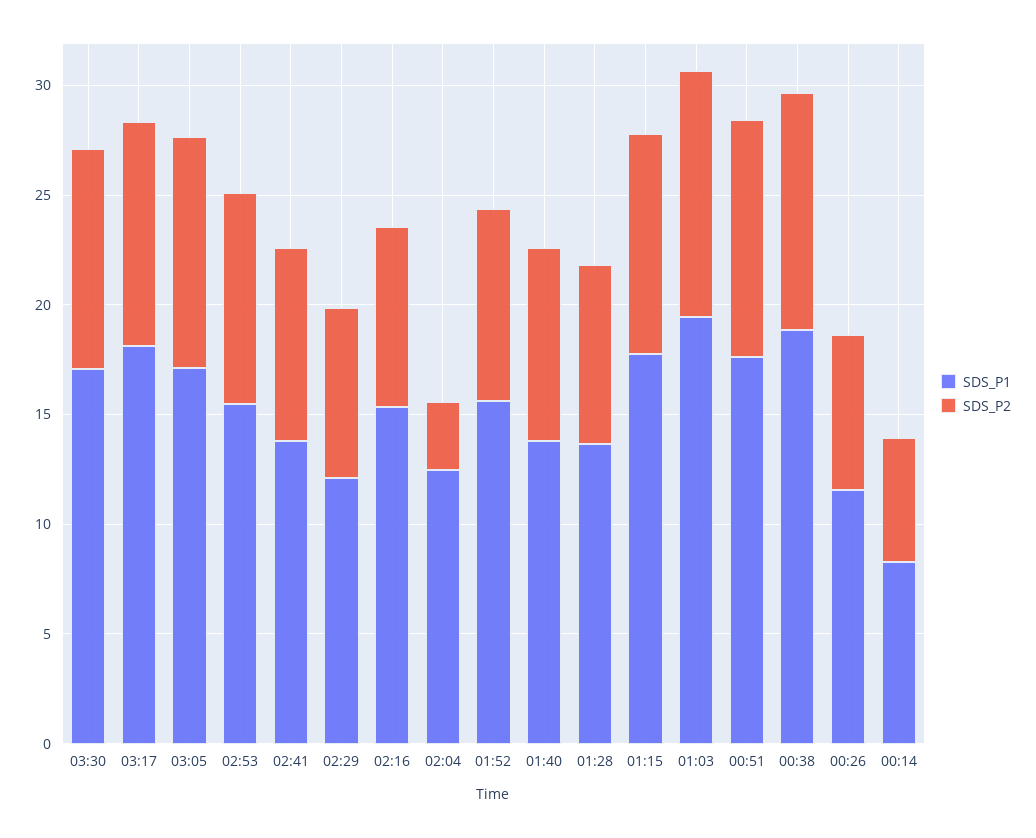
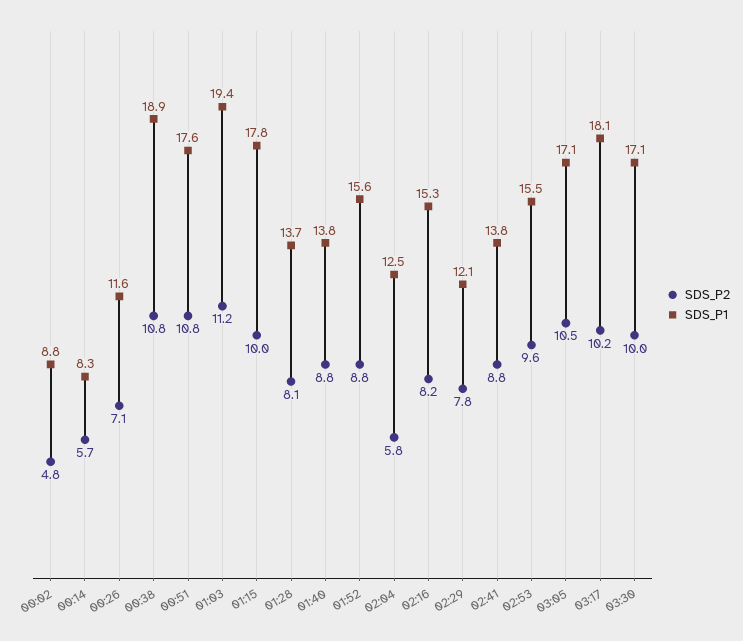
  {
    "SDS_P1": {
      "03:30": 17.1,
      "03:17": 18.1,
      "03:05": 17.1,
      "02:53": 15.5,
      "02:41": 13.8,
      "02:29": 12.1,
      "02:16": 15.3,
      "02:04": 12.5,
      "01:52": 15.6,
      "01:40": 13.8,
      "01:28": 13.7,
      "01:15": 17.8,
      "01:03": 19.4,
      "00:51": 17.6,
      "00:38": 18.9,
      "00:26": 11.6,
-     "00:14": 8.3
+     "00:14": 8.3,
+     "00:02": 8.8
    },
    "SDS_P2": {
      "03:30": 10,
      "03:17": 10.2,
      "03:05": 10.5,
      "02:53": 9.6,
      "02:41": 8.8,
      "02:29": 7.8,
      "02:16": 8.2,
-     "02:04": 3,
+     "02:04": 5.8,
      "01:52": 8.8,
      "01:40": 8.8,
      "01:28": 8.1,
      "01:15": 10,
      "01:03": 11.2,
      "00:51": 10.8,
      "00:38": 10.8,
      "00:26": 7.1,
-     "00:14": 5.7
+     "00:14": 5.7,
+     "00:02": 4.8
    }
  }

